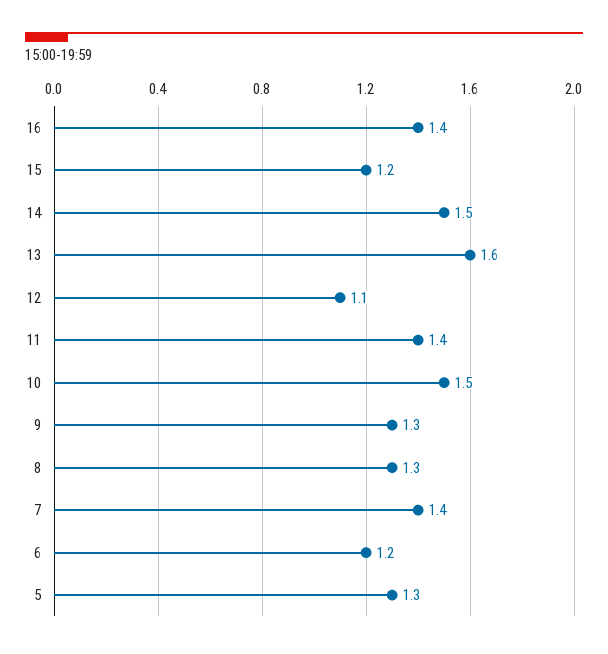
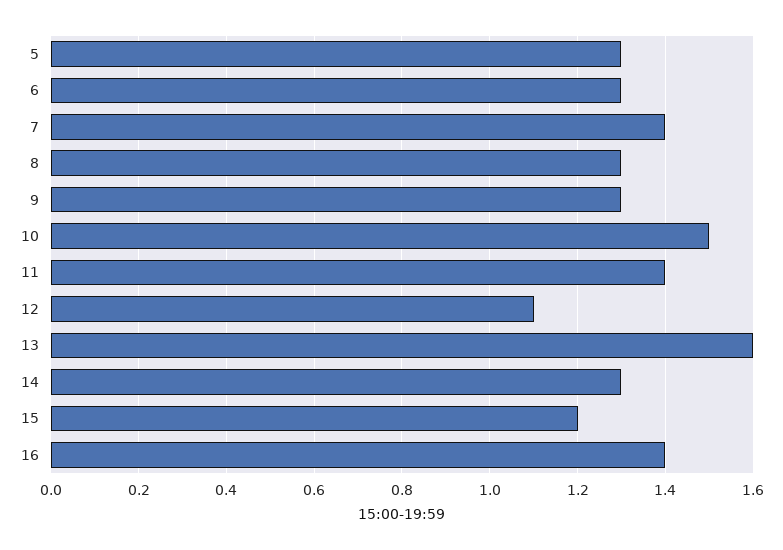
  {
    "16": 1.4,
    "15": 1.2,
-   "14": 1.5,
+   "14": 1.3,
    "13": 1.6,
    "12": 1.1,
    "11": 1.4,
    "10": 1.5,
    "9": 1.3,
    "8": 1.3,
    "7": 1.4,
-   "6": 1.2,
+   "6": 1.3,
    "5": 1.3
  }

